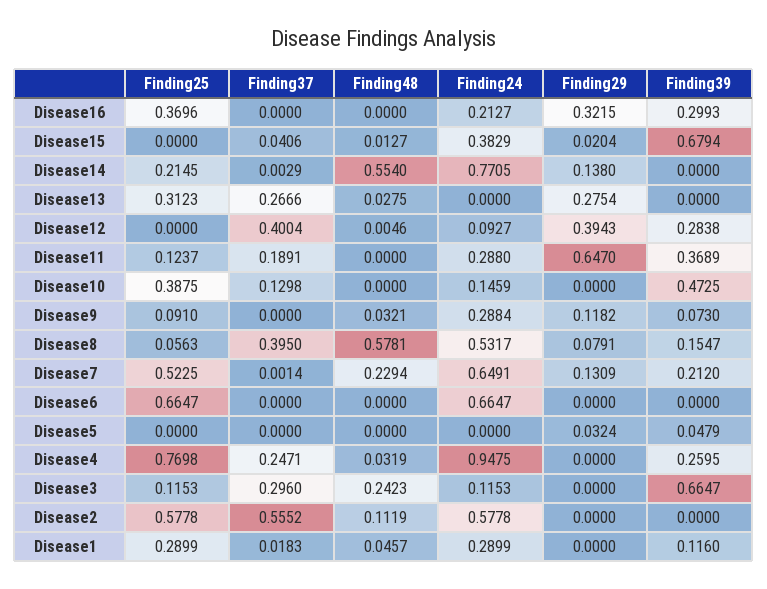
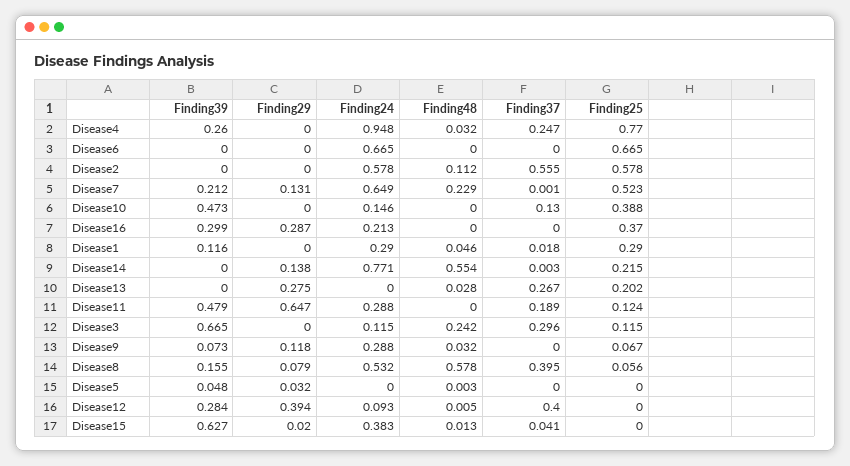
  {
    "Finding25": {
      "Disease16": 0.3696,
      "Disease15": 0,
      "Disease14": 0.2145,
-     "Disease13": 0.3123,
+     "Disease13": 0.202,
      "Disease12": 0,
      "Disease11": 0.1237,
      "Disease10": 0.3875,
-     "Disease9": 0.091,
+     "Disease9": 0.067,
      "Disease8": 0.0563,
      "Disease7": 0.5225,
      "Disease6": 0.6647,
      "Disease5": 0,
      "Disease4": 0.7698,
      "Disease3": 0.1153,
      "Disease2": 0.5778,
      "Disease1": 0.2899
    },
    "Finding37": {
      "Disease16": 0,
      "Disease15": 0.0406,
      "Disease14": 0.0029,
      "Disease13": 0.2666,
      "Disease12": 0.4004,
      "Disease11": 0.1891,
      "Disease10": 0.1298,
      "Disease9": 0,
      "Disease8": 0.395,
      "Disease7": 0.0014,
      "Disease6": 0,
      "Disease5": 0,
      "Disease4": 0.2471,
      "Disease3": 0.296,
      "Disease2": 0.5552,
      "Disease1": 0.0183
    },
    "Finding48": {
      "Disease16": 0,
      "Disease15": 0.0127,
      "Disease14": 0.554,
      "Disease13": 0.0275,
      "Disease12": 0.0046,
      "Disease11": 0,
      "Disease10": 0,
      "Disease9": 0.0321,
      "Disease8": 0.5781,
      "Disease7": 0.2294,
      "Disease6": 0,
-     "Disease5": 0,
+     "Disease5": 0.003,
      "Disease4": 0.0319,
      "Disease3": 0.2423,
      "Disease2": 0.1119,
      "Disease1": 0.0457
    },
    "Finding24": {
      "Disease16": 0.2127,
      "Disease15": 0.3829,
      "Disease14": 0.7705,
      "Disease13": 0,
      "Disease12": 0.0927,
      "Disease11": 0.288,
      "Disease10": 0.1459,
      "Disease9": 0.2884,
      "Disease8": 0.5317,
      "Disease7": 0.6491,
      "Disease6": 0.6647,
      "Disease5": 0,
      "Disease4": 0.9475,
      "Disease3": 0.1153,
      "Disease2": 0.5778,
      "Disease1": 0.2899
    },
    "Finding29": {
-     "Disease16": 0.3215,
+     "Disease16": 0.287,
      "Disease15": 0.0204,
      "Disease14": 0.138,
      "Disease13": 0.2754,
      "Disease12": 0.3943,
      "Disease11": 0.647,
      "Disease10": 0,
      "Disease9": 0.1182,
      "Disease8": 0.0791,
      "Disease7": 0.1309,
      "Disease6": 0,
      "Disease5": 0.0324,
      "Disease4": 0,
      "Disease3": 0,
      "Disease2": 0,
      "Disease1": 0
    },
    "Finding39": {
      "Disease16": 0.2993,
-     "Disease15": 0.6794,
+     "Disease15": 0.627,
      "Disease14": 0,
      "Disease13": 0,
      "Disease12": 0.2838,
-     "Disease11": 0.3689,
+     "Disease11": 0.479,
      "Disease10": 0.4725,
      "Disease9": 0.073,
      "Disease8": 0.1547,
      "Disease7": 0.212,
      "Disease6": 0,
      "Disease5": 0.0479,
      "Disease4": 0.2595,
      "Disease3": 0.6647,
      "Disease2": 0,
      "Disease1": 0.116
    }
  }

